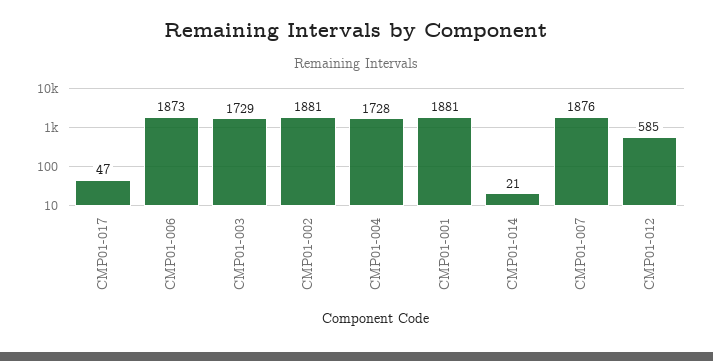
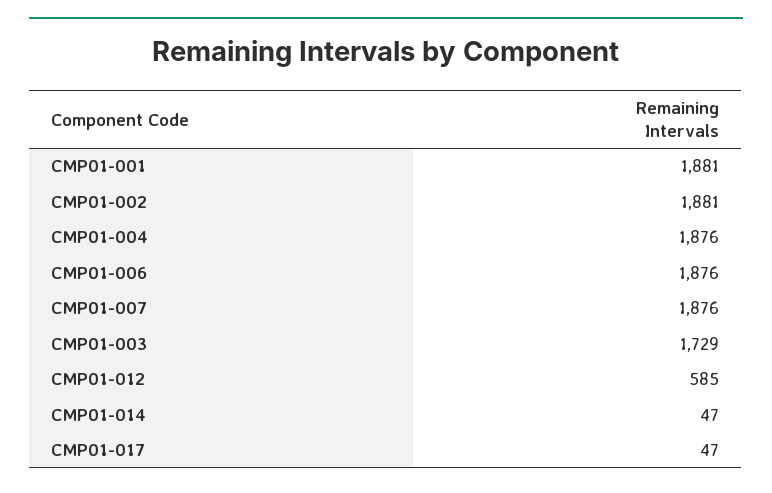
  {
    "CMP01-017": 47,
-   "CMP01-006": 1873,
+   "CMP01-006": 1876,
    "CMP01-003": 1729,
    "CMP01-002": 1881,
-   "CMP01-004": 1728,
+   "CMP01-004": 1876,
    "CMP01-001": 1881,
-   "CMP01-014": 21,
+   "CMP01-014": 47,
    "CMP01-007": 1876,
    "CMP01-012": 585
  }

